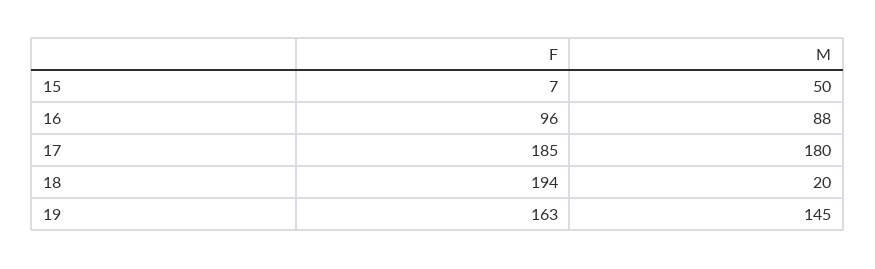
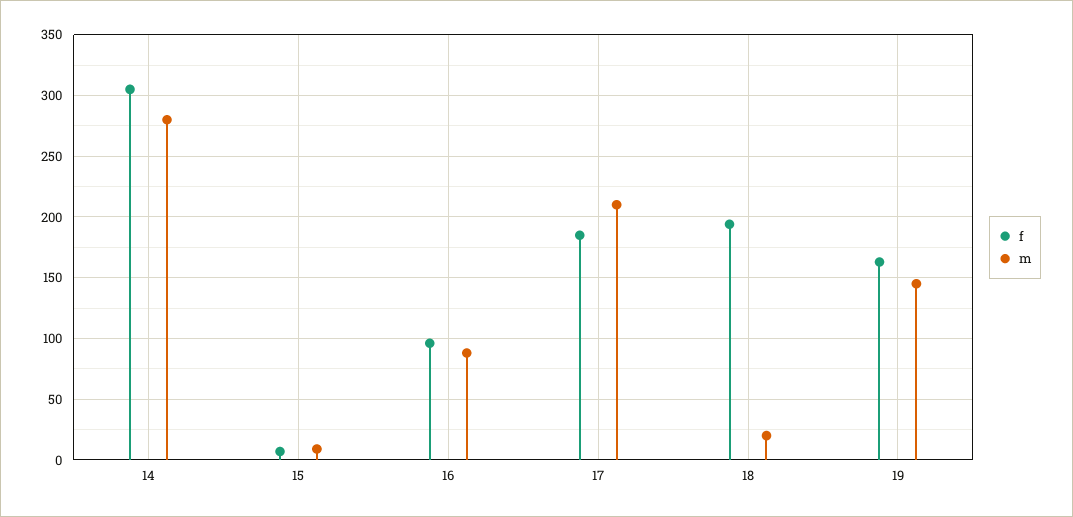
  {
    "F": {
      "15": 7,
      "16": 96,
      "17": 185,
      "18": 194,
-     "19": 163
+     "19": 163,
+     "14": 305
    },
    "M": {
-     "15": 50,
+     "15": 10,
      "16": 88,
-     "17": 180,
+     "17": 210,
      "18": 20,
-     "19": 145
+     "19": 145,
+     "14": 280
    }
  }

